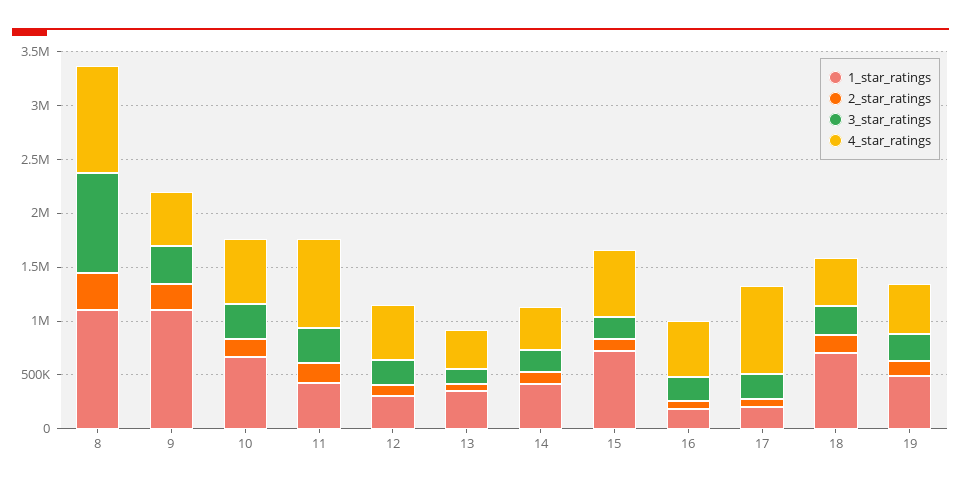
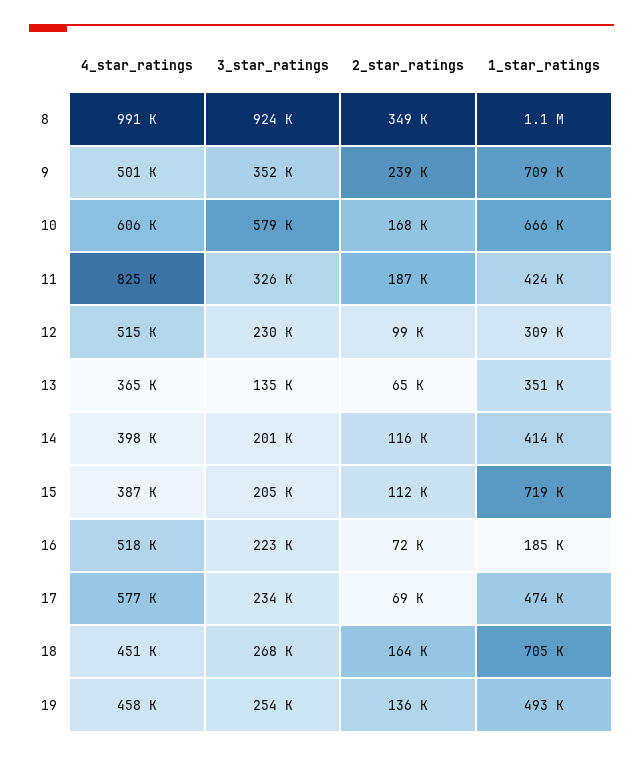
  {
    "1_star_ratings": {
      "8": 1100000,
-     "9": 1100000,
+     "9": 709000,
      "10": 666000,
      "11": 424000,
      "12": 309000,
      "13": 351000,
      "14": 414000,
      "15": 719000,
      "16": 185000,
-     "17": 200000,
+     "17": 474000,
      "18": 705000,
      "19": 493000
    },
    "2_star_ratings": {
      "8": 349000,
      "9": 239000,
      "10": 168000,
      "11": 187000,
      "12": 99000,
      "13": 65000,
      "14": 116000,
      "15": 112000,
      "16": 72000,
      "17": 69000,
      "18": 164000,
      "19": 136000
    },
    "3_star_ratings": {
      "8": 924000,
      "9": 352000,
-     "10": 300000,
+     "10": 579000,
      "11": 326000,
      "12": 230000,
      "13": 135000,
      "14": 201000,
      "15": 205000,
      "16": 223000,
      "17": 234000,
      "18": 268000,
      "19": 254000
    },
    "4_star_ratings": {
      "8": 991000,
      "9": 501000,
      "10": 606000,
      "11": 825000,
      "12": 515000,
      "13": 365000,
      "14": 398000,
-     "15": 600000,
+     "15": 387000,
      "16": 518000,
-     "17": 800000,
+     "17": 577000,
      "18": 451000,
      "19": 458000
    }
  }

